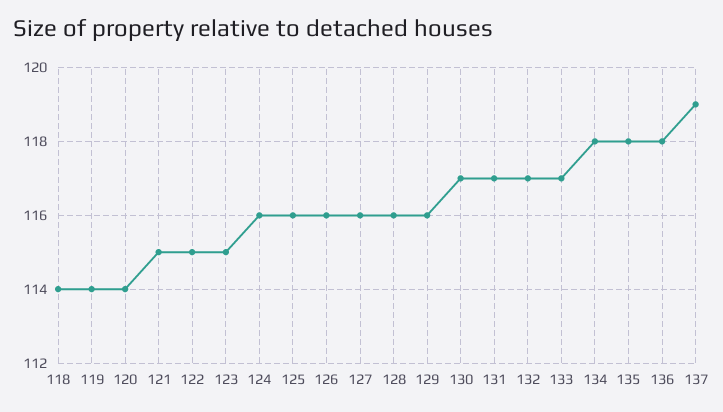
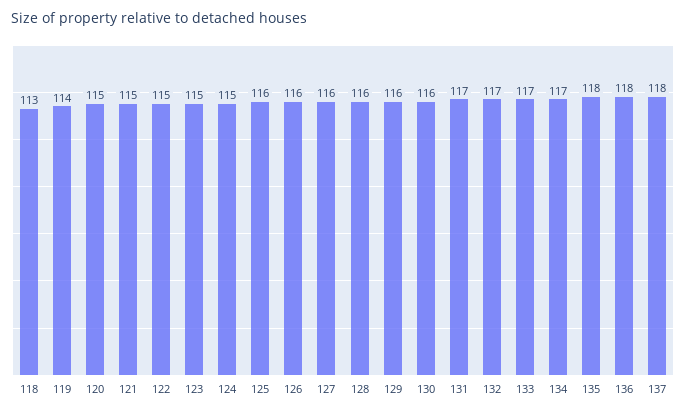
  {
-   "118": 114,
+   "118": 113,
    "119": 114,
-   "120": 114,
+   "120": 115,
    "121": 115,
    "122": 115,
    "123": 115,
-   "124": 116,
+   "124": 115,
    "125": 116,
    "126": 116,
    "127": 116,
    "128": 116,
    "129": 116,
-   "130": 117,
+   "130": 116,
    "131": 117,
    "132": 117,
    "133": 117,
-   "134": 118,
+   "134": 117,
    "135": 118,
    "136": 118,
-   "137": 119
+   "137": 118
  }

